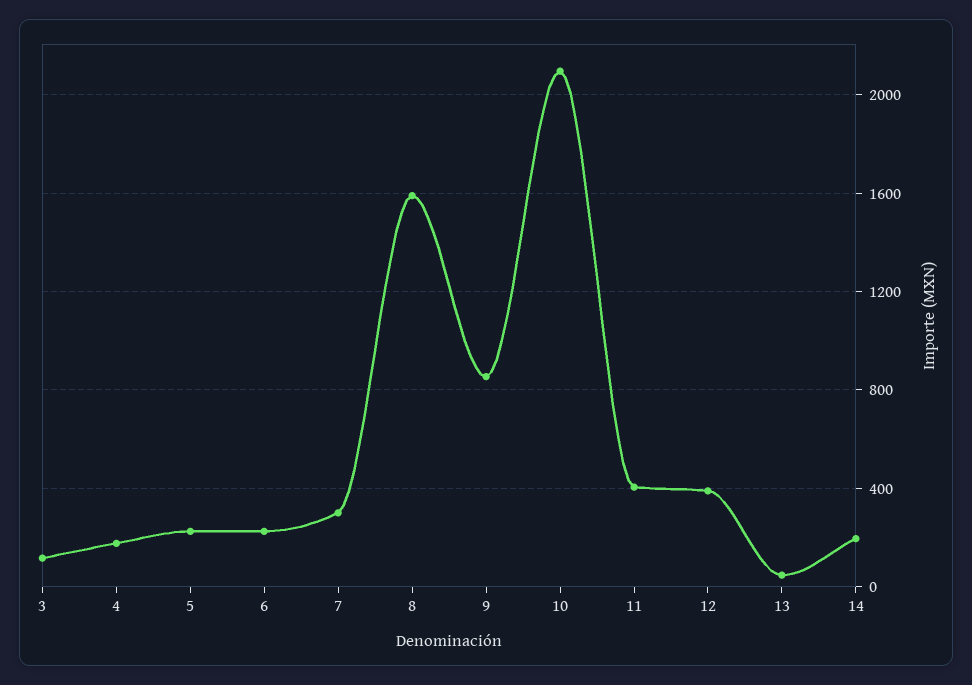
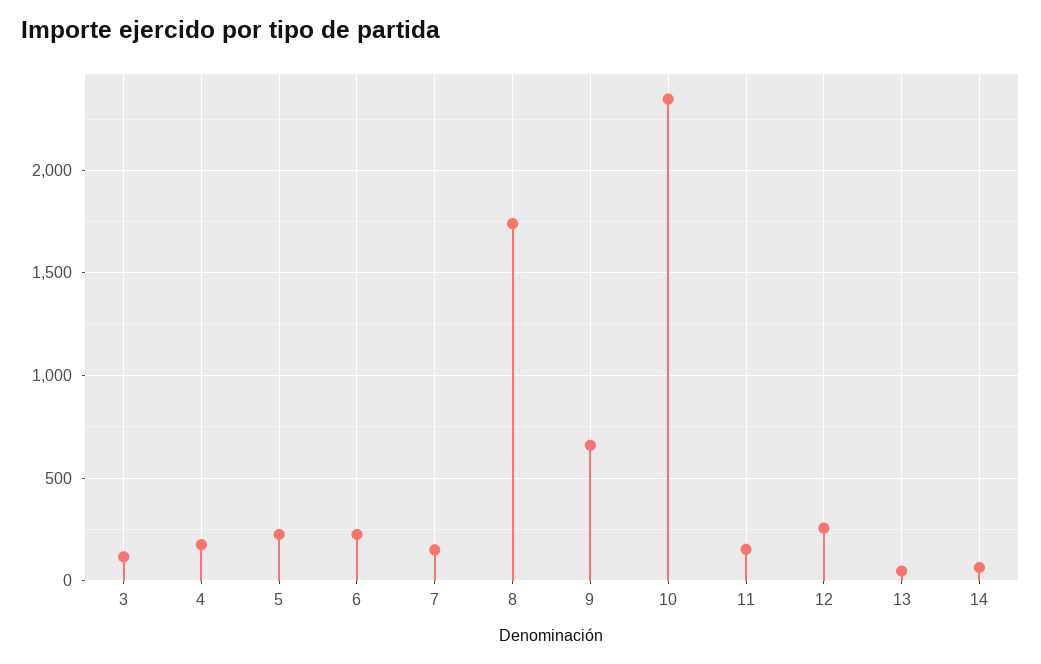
  {
    "3": 100,
    "4": 200,
    "5": 250,
    "6": 250,
-   "7": 300,
+   "7": 150,
-   "8": 1600,
+   "8": 1750,
-   "9": 850,
+   "9": 650,
-   "10": 2100,
+   "10": 2350,
-   "11": 400,
+   "11": 150,
-   "12": 400,
+   "12": 250,
    "13": 50,
-   "14": 200
+   "14": 50
  }

